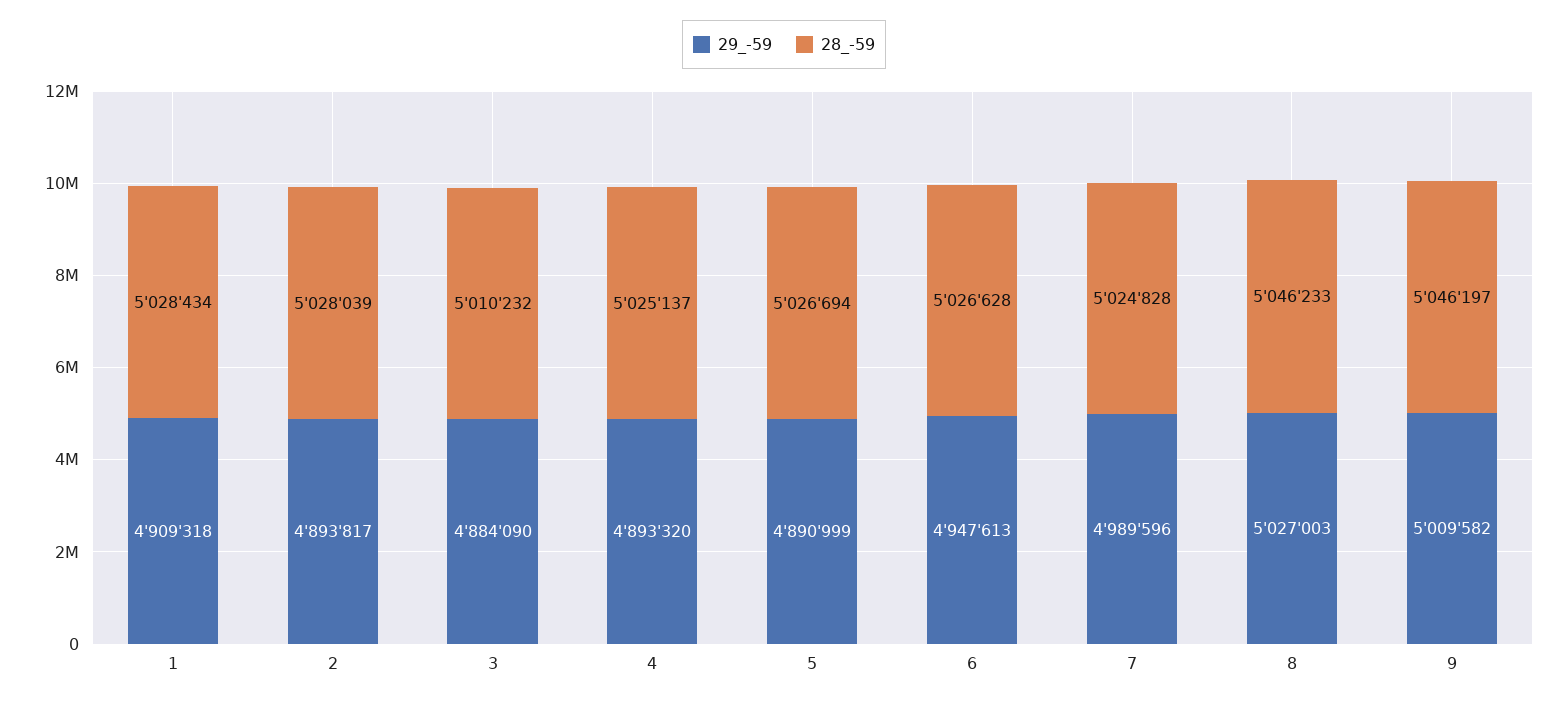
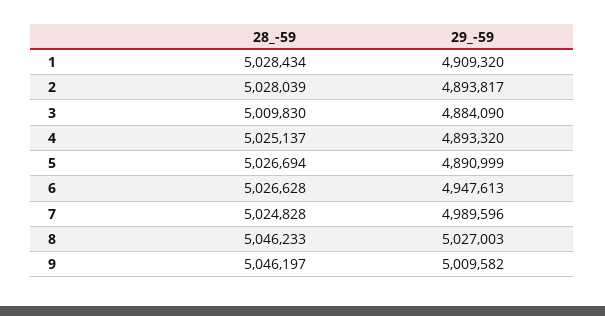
  {
    "29_-59": {
-     "1": 4909318,
+     "1": 4909320,
      "2": 4893817,
      "3": 4884090,
      "4": 4893320,
      "5": 4890999,
      "6": 4947613,
      "7": 4989596,
      "8": 5027003,
      "9": 5009582
    },
    "28_-59": {
      "1": 5028434,
      "2": 5028039,
-     "3": 5010232,
+     "3": 5009830,
      "4": 5025137,
      "5": 5026694,
      "6": 5026628,
      "7": 5024828,
      "8": 5046233,
      "9": 5046197
    }
  }

